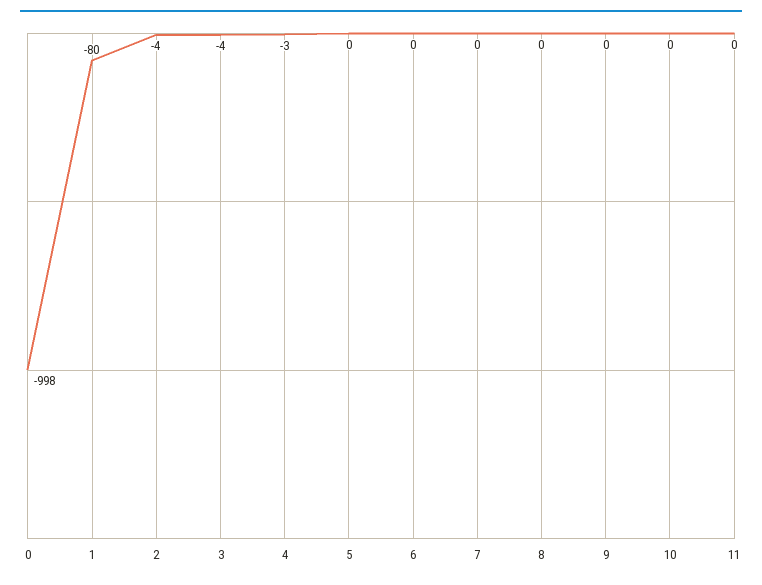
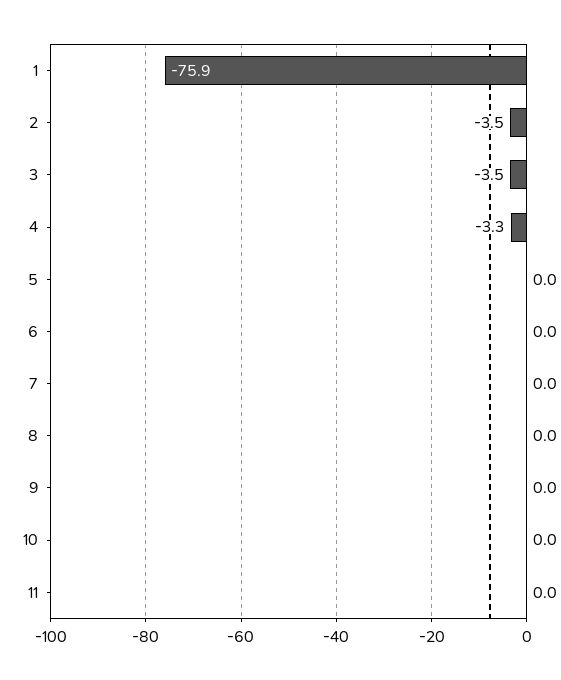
  {
-   "0": -998,
-   "1": -80,
+   "1": -75.9,
    "2": -3.5,
    "3": -3.5,
    "4": -3.3,
    "5": 0,
    "6": 0,
    "7": 0,
    "8": 0,
    "9": 0,
    "10": 0,
    "11": 0
  }

